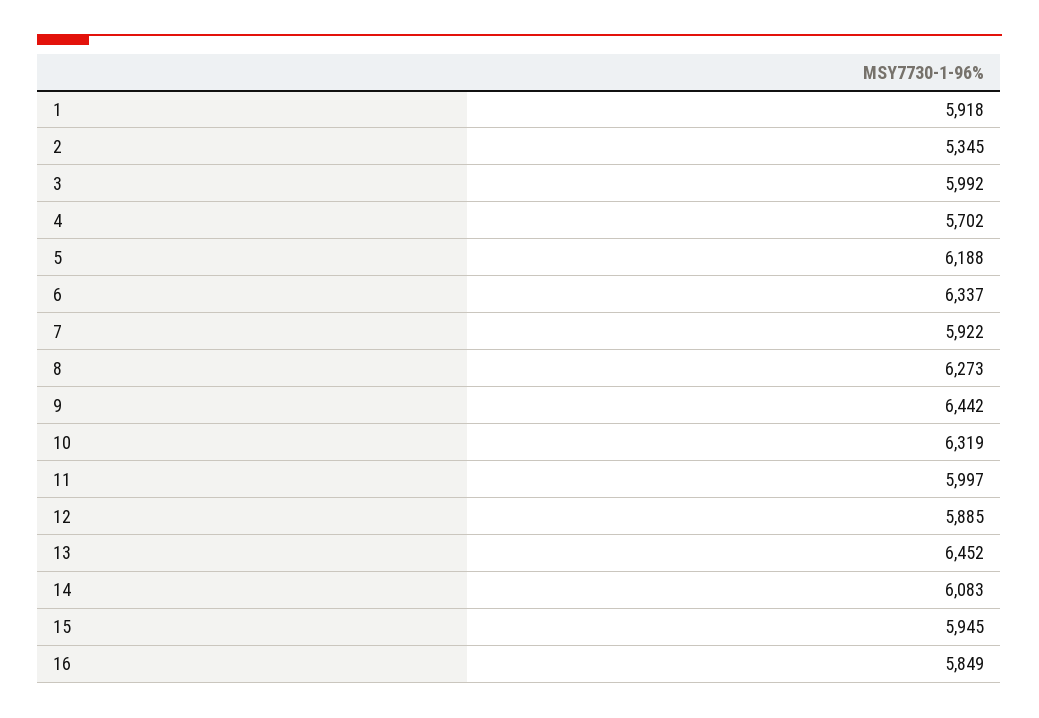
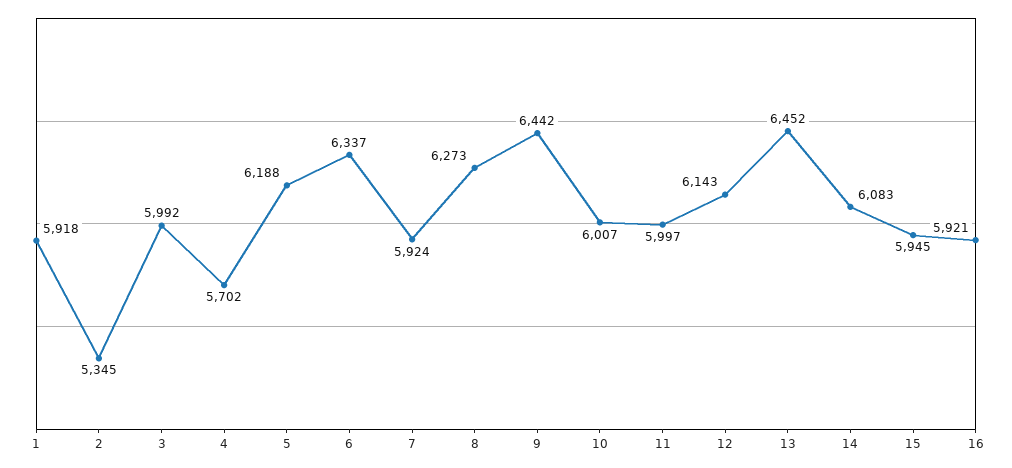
  {
    "1": 5918,
    "2": 5345,
    "3": 5992,
    "4": 5702,
    "5": 6188,
    "6": 6337,
-   "7": 5922,
+   "7": 5924,
    "8": 6273,
    "9": 6442,
-   "10": 6319,
+   "10": 6007,
    "11": 5997,
-   "12": 5885,
+   "12": 6143,
    "13": 6452,
    "14": 6083,
    "15": 5945,
-   "16": 5849
+   "16": 5921
  }

